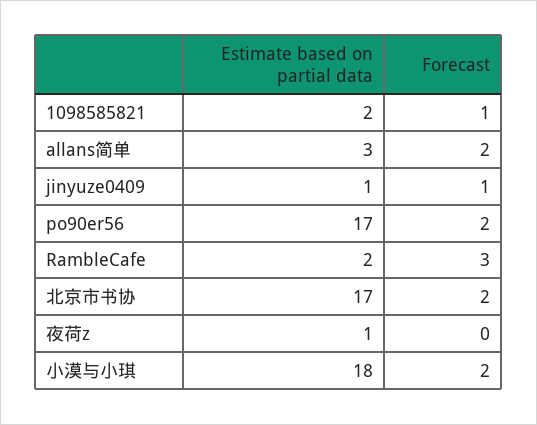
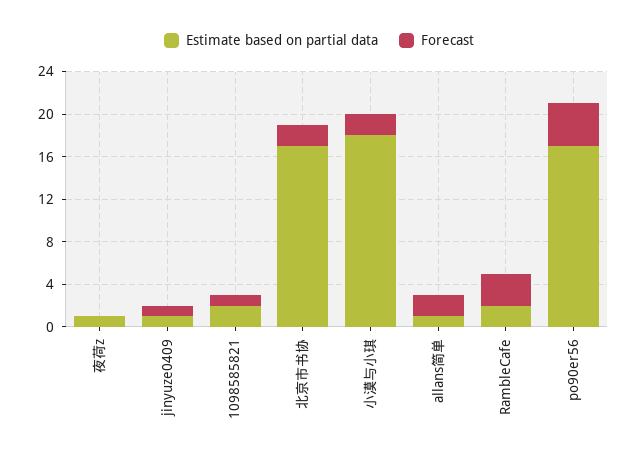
  {
    "Estimate based on partial data": {
      "1098585821": 2,
-     "allans简单": 3,
+     "allans简单": 1,
      "jinyuze0409": 1,
      "po90er56": 17,
      "RambleCafe": 2,
      "北京市书协": 17,
      "夜荷z": 1,
      "小漠与小琪": 18
    },
    "Forecast": {
      "1098585821": 1,
      "allans简单": 2,
      "jinyuze0409": 1,
-     "po90er56": 2,
+     "po90er56": 4,
      "RambleCafe": 3,
      "北京市书协": 2,
      "夜荷z": 0,
      "小漠与小琪": 2
    }
  }

